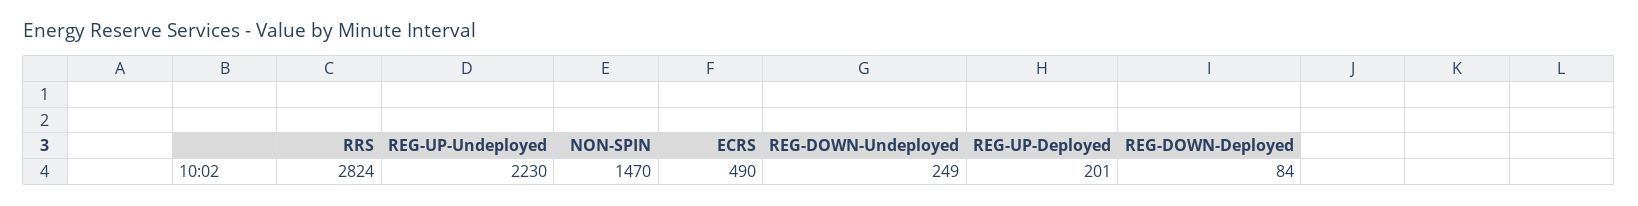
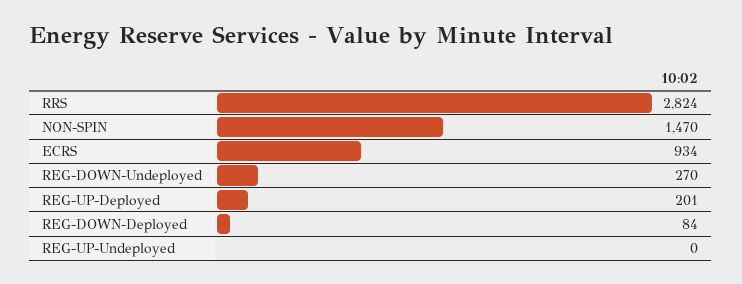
  {
    "RRS": 2824,
-   "REG-UP-Undeployed": 2230,
+   "REG-UP-Undeployed": 0,
    "NON-SPIN": 1470,
-   "ECRS": 490,
+   "ECRS": 934,
-   "REG-DOWN-Undeployed": 249,
+   "REG-DOWN-Undeployed": 270,
    "REG-UP-Deployed": 201,
    "REG-DOWN-Deployed": 84
  }

